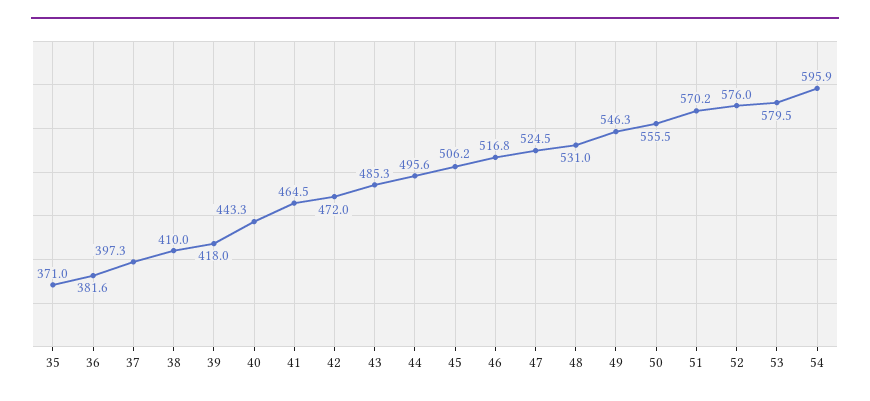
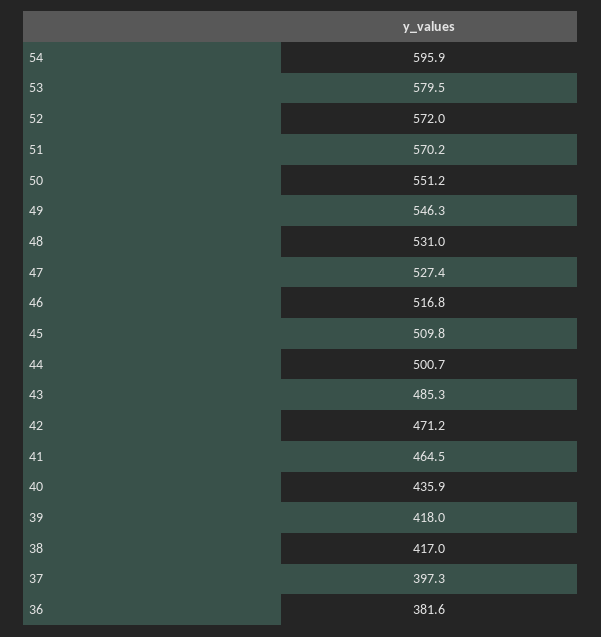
  {
-   "35": 371,
    "36": 381.6,
    "37": 397.3,
-   "38": 410,
+   "38": 417,
    "39": 418,
-   "40": 443.3,
+   "40": 435.9,
    "41": 464.5,
-   "42": 472,
+   "42": 471.2,
    "43": 485.3,
-   "44": 495.6,
+   "44": 500.7,
-   "45": 506.2,
+   "45": 509.8,
    "46": 516.8,
-   "47": 524.5,
+   "47": 527.4,
    "48": 531,
    "49": 546.3,
-   "50": 555.5,
+   "50": 551.2,
    "51": 570.2,
-   "52": 576,
+   "52": 572,
    "53": 579.5,
    "54": 595.9
  }

